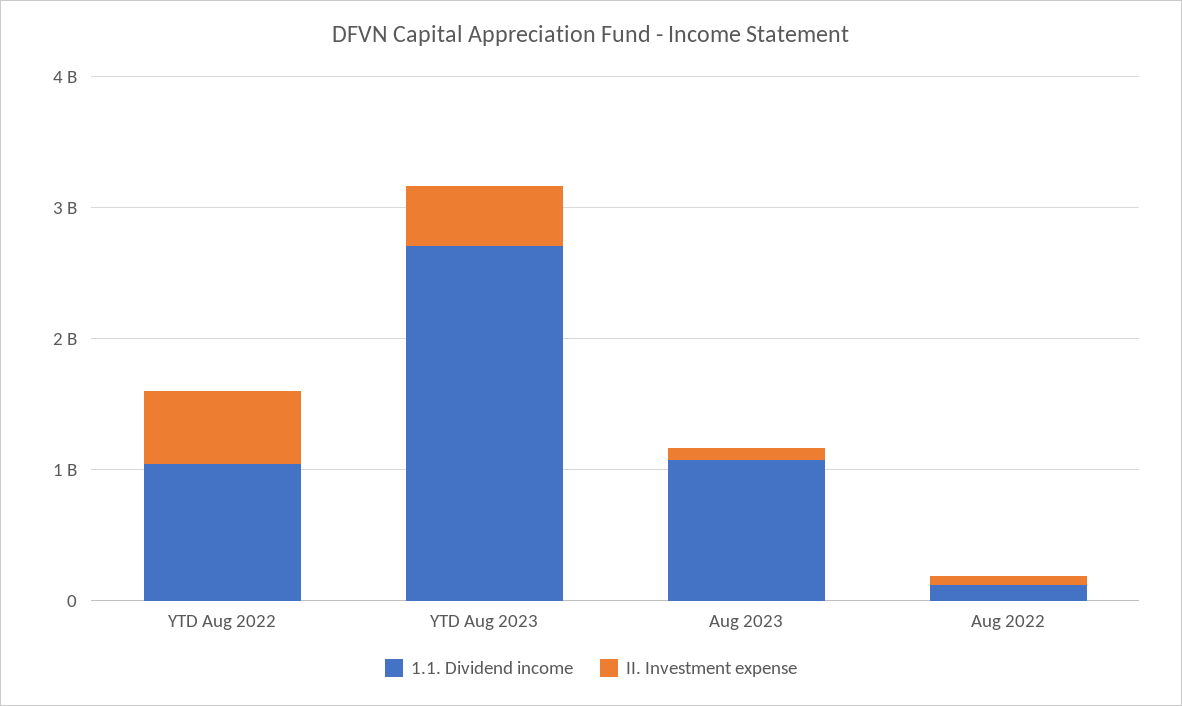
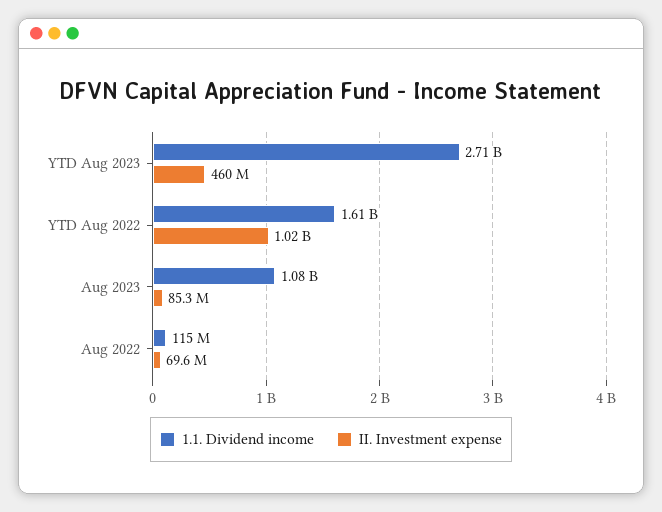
  {
    "1.1. Dividend income": {
-     "YTD Aug 2022": 1000000000,
+     "YTD Aug 2022": 1610000000,
      "YTD Aug 2023": 2710000000,
      "Aug 2023": 1080000000,
      "Aug 2022": 115000000
    },
    "II. Investment expense": {
-     "YTD Aug 2022": 600000000,
+     "YTD Aug 2022": 1020000000,
      "YTD Aug 2023": 460000000,
      "Aug 2023": 85300000,
      "Aug 2022": 69600000
    }
  }

